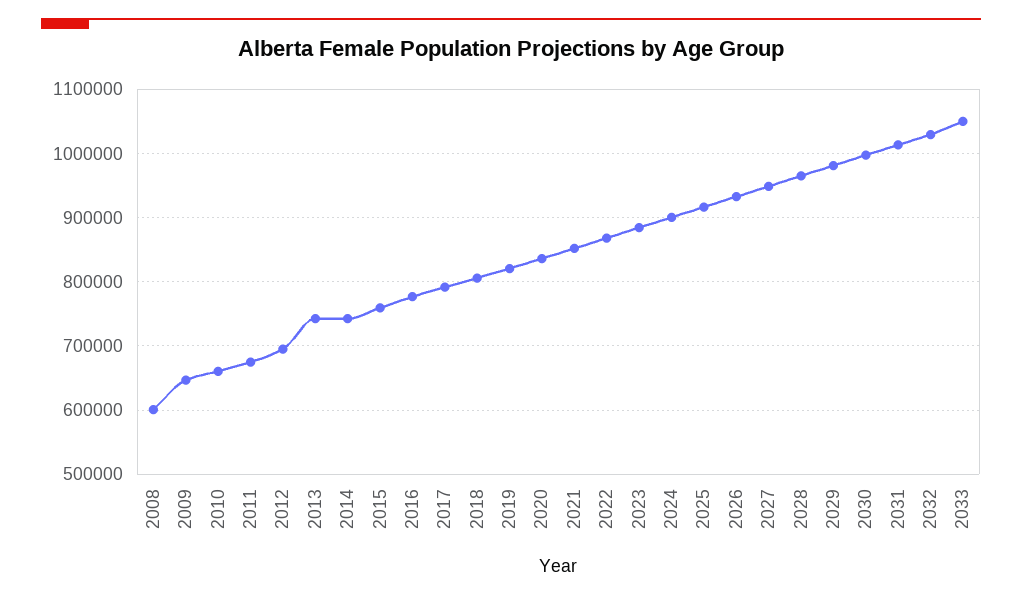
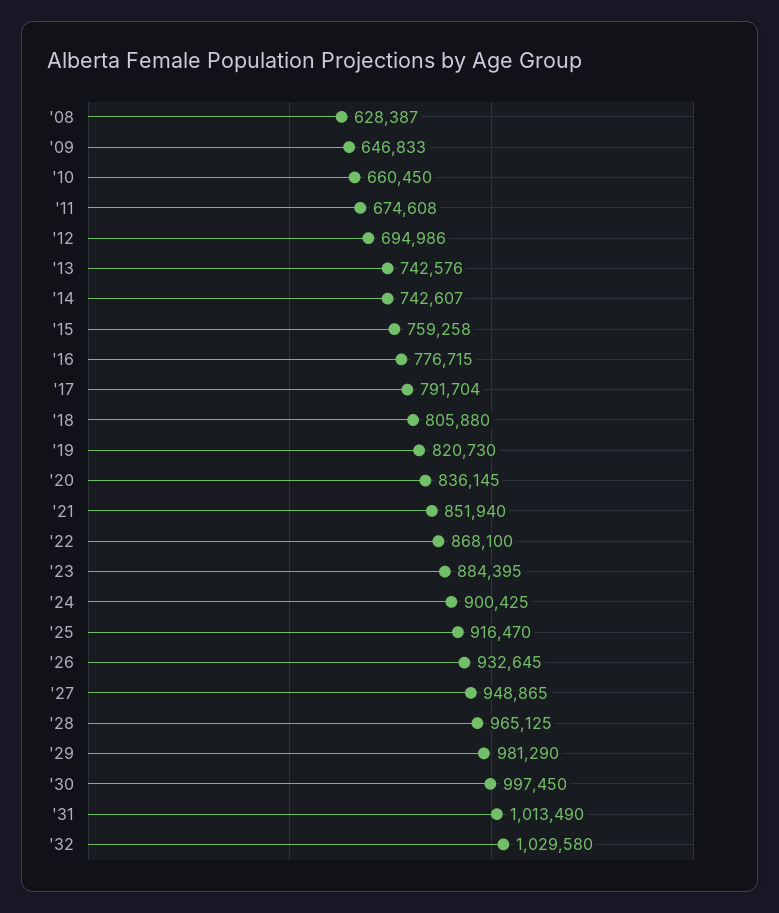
  {
-   "2008": 600000,
+   "2008": 628387,
    "2009": 646833,
    "2010": 660450,
    "2011": 674608,
    "2012": 694986,
    "2013": 742576,
    "2014": 742607,
    "2015": 759258,
    "2016": 776715,
    "2017": 791704,
    "2018": 805880,
    "2019": 820730,
    "2020": 836145,
    "2021": 851940,
    "2022": 868100,
    "2023": 884395,
    "2024": 900425,
    "2025": 916470,
    "2026": 932645,
    "2027": 948865,
    "2028": 965125,
    "2029": 981290,
    "2030": 997450,
    "2031": 1013490,
-   "2032": 1029580,
+   "2032": 1029580
-   "2033": 1050000
  }

